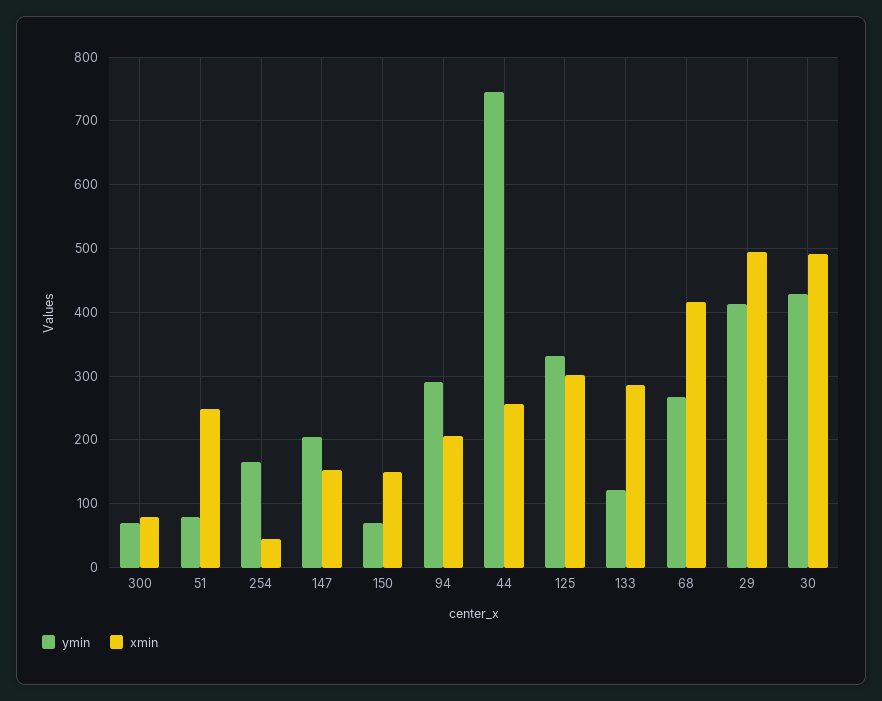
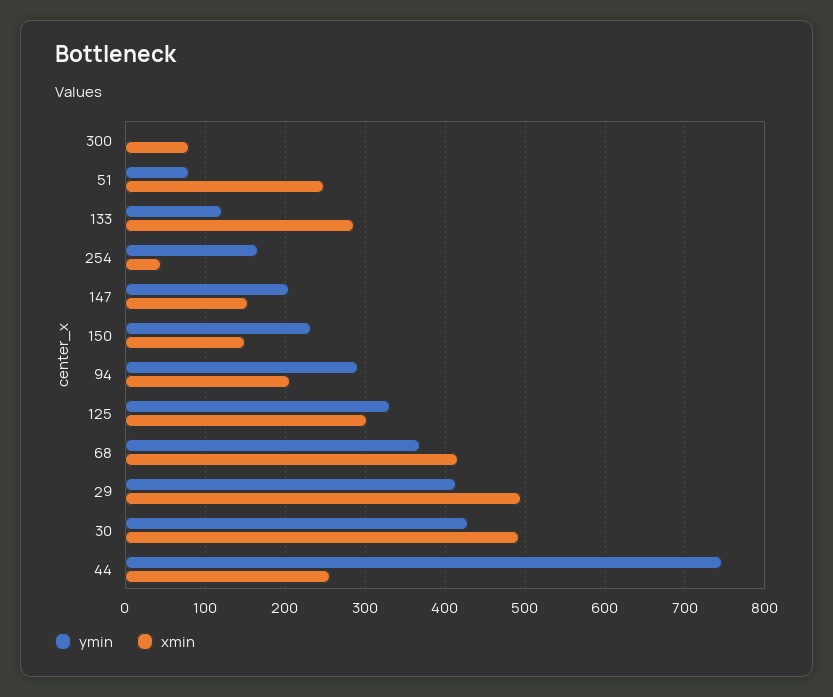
  {
    "ymin": {
-     "300": 70,
+     "300": 0,
      "51": 80,
      "254": 170,
      "147": 210,
-     "150": 70,
+     "150": 230,
      "94": 290,
      "44": 750,
      "125": 330,
      "133": 120,
-     "68": 270,
+     "68": 370,
      "29": 410,
      "30": 430
    },
    "xmin": {
      "300": 80,
      "51": 250,
      "254": 50,
      "147": 150,
      "150": 150,
      "94": 210,
      "44": 260,
      "125": 300,
      "133": 290,
      "68": 420,
      "29": 500,
      "30": 490
    }
  }

